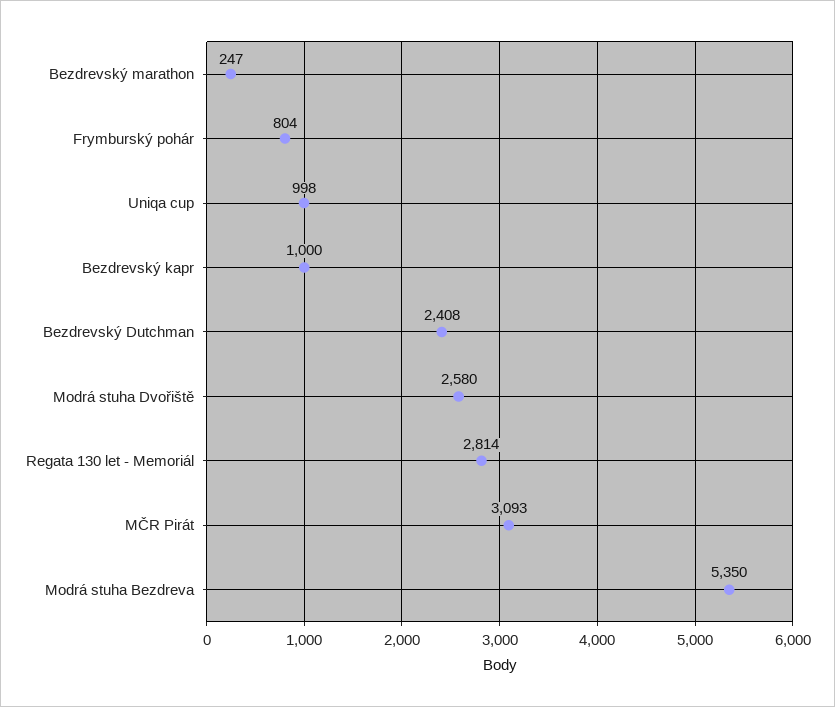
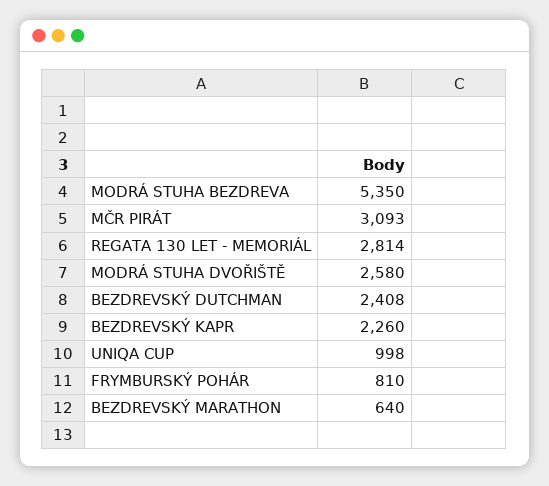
  {
-   "Bezdrevský marathon": 247,
+   "Bezdrevský marathon": 640,
-   "Frymburský pohár": 804,
+   "Frymburský pohár": 810,
    "Uniqa cup": 998,
-   "Bezdrevský kapr": 1000,
+   "Bezdrevský kapr": 2260,
    "Bezdrevský Dutchman": 2408,
    "Modrá stuha Dvořiště": 2580,
    "Regata 130 let - Memoriál": 2814,
    "MČR Pirát": 3093,
    "Modrá stuha Bezdreva": 5350
  }

